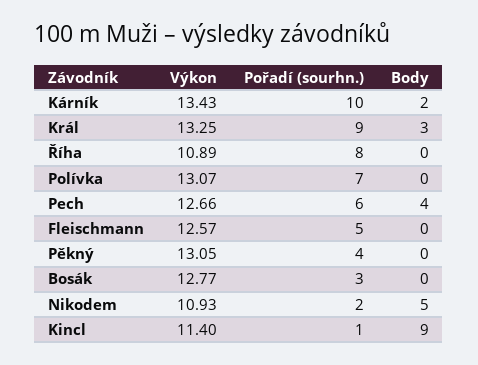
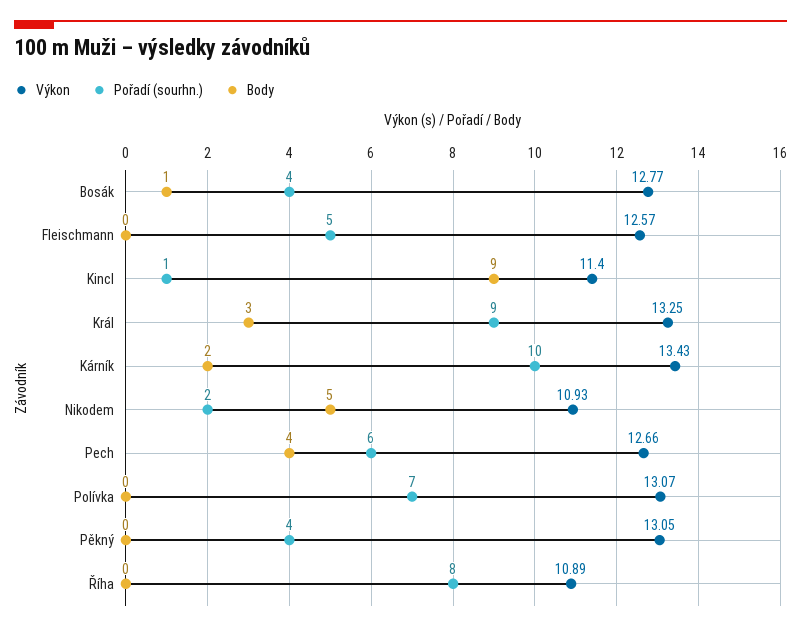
  {
    "Výkon": {
      "Kárník": 13.43,
      "Král": 13.25,
      "Říha": 10.89,
      "Polívka": 13.07,
      "Pech": 12.66,
      "Fleischmann": 12.57,
      "Pěkný": 13.05,
      "Bosák": 12.77,
      "Nikodem": 10.93,
      "Kincl": 11.4
    },
    "Pořadí (sourhn.)": {
      "Kárník": 10,
      "Král": 9,
      "Říha": 8,
      "Polívka": 7,
      "Pech": 6,
      "Fleischmann": 5,
      "Pěkný": 4,
-     "Bosák": 3,
+     "Bosák": 4,
      "Nikodem": 2,
      "Kincl": 1
    },
    "Body": {
      "Kárník": 2,
      "Král": 3,
      "Říha": 0,
      "Polívka": 0,
      "Pech": 4,
      "Fleischmann": 0,
      "Pěkný": 0,
-     "Bosák": 0,
+     "Bosák": 1,
      "Nikodem": 5,
      "Kincl": 9
    }
  }

